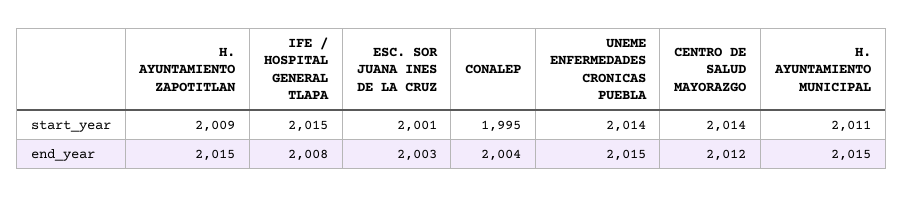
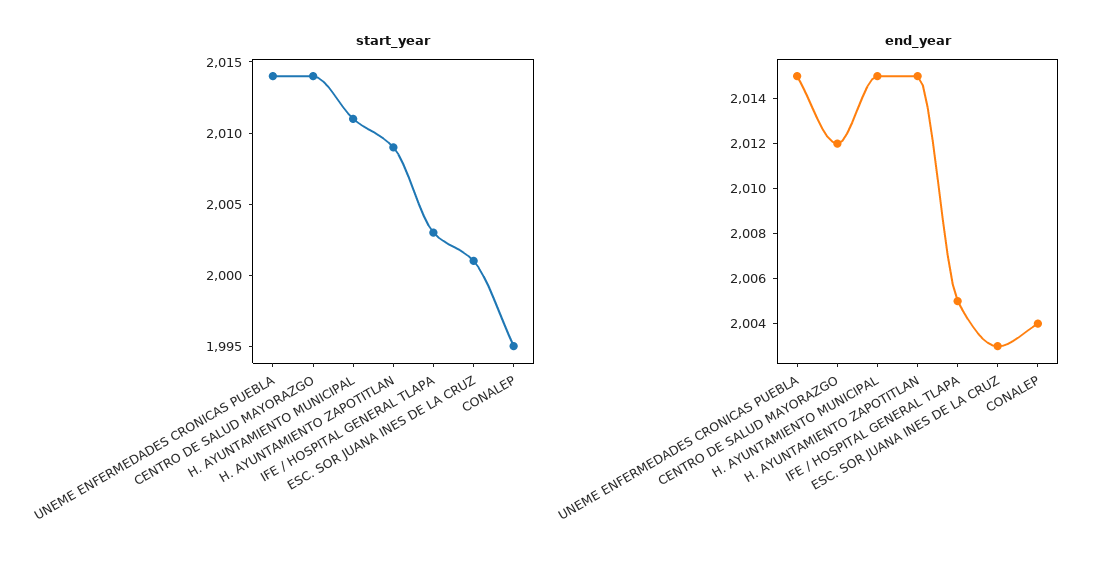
  {
    "start_year": {
      "H. AYUNTAMIENTO ZAPOTITLAN": 2009,
-     "IFE / HOSPITAL GENERAL TLAPA": 2015,
+     "IFE / HOSPITAL GENERAL TLAPA": 2003,
      "ESC. SOR JUANA INES DE LA CRUZ": 2001,
      "CONALEP": 1995,
      "UNEME ENFERMEDADES CRONICAS PUEBLA": 2014,
      "CENTRO DE SALUD MAYORAZGO": 2014,
      "H. AYUNTAMIENTO MUNICIPAL": 2011
    },
    "end_year": {
      "H. AYUNTAMIENTO ZAPOTITLAN": 2015,
-     "IFE / HOSPITAL GENERAL TLAPA": 2008,
+     "IFE / HOSPITAL GENERAL TLAPA": 2005,
      "ESC. SOR JUANA INES DE LA CRUZ": 2003,
      "CONALEP": 2004,
      "UNEME ENFERMEDADES CRONICAS PUEBLA": 2015,
      "CENTRO DE SALUD MAYORAZGO": 2012,
      "H. AYUNTAMIENTO MUNICIPAL": 2015
    }
  }

